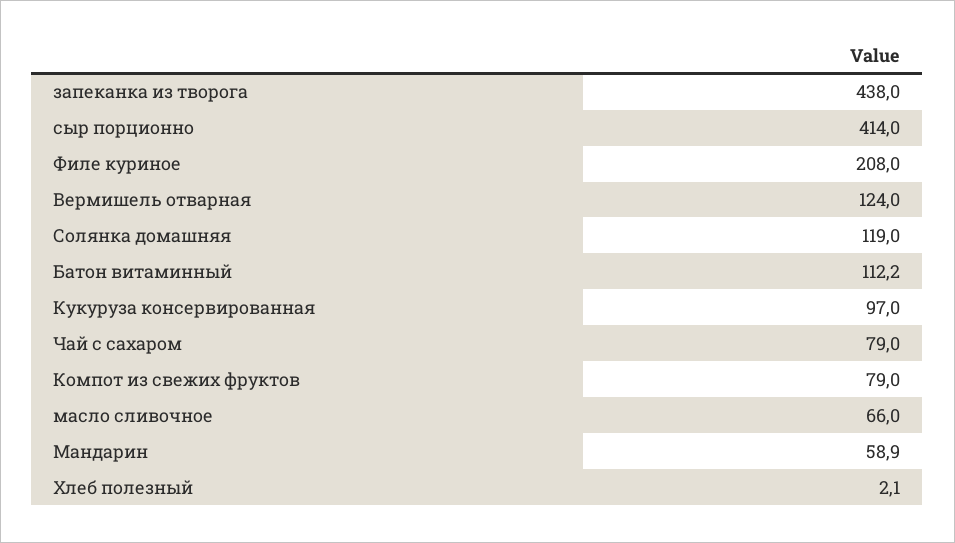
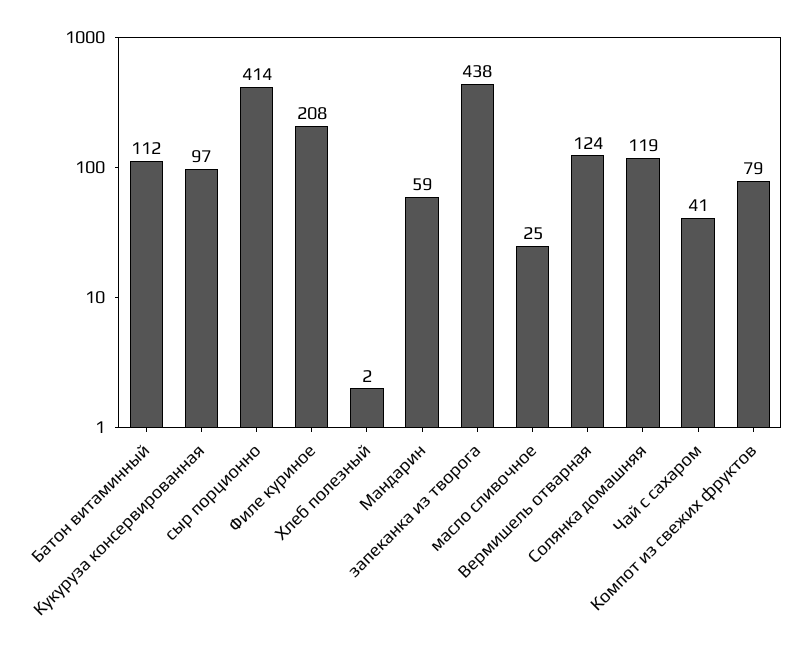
  {
    "запеканка из творога": 438,
    "сыр порционно": 414,
    "Филе куриное": 208,
    "Вермишель отварная": 124,
    "Солянка домашняя": 119,
    "Батон витаминный": 112.2,
    "Кукуруза консервированная": 97,
-   "Чай с сахаром": 79,
+   "Чай с сахаром": 41,
    "Компот из свежих фруктов": 79,
-   "масло сливочное": 66,
+   "масло сливочное": 25,
    "Мандарин": 58.9,
    "Хлеб полезный": 2.1
  }

